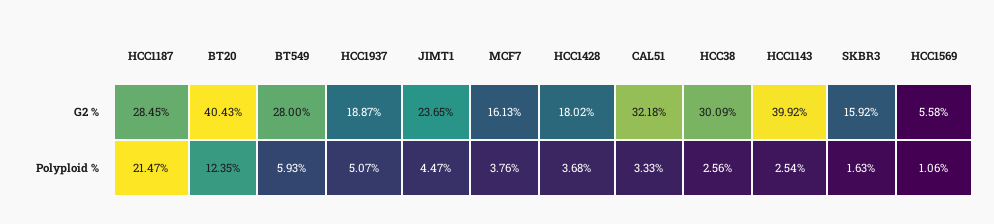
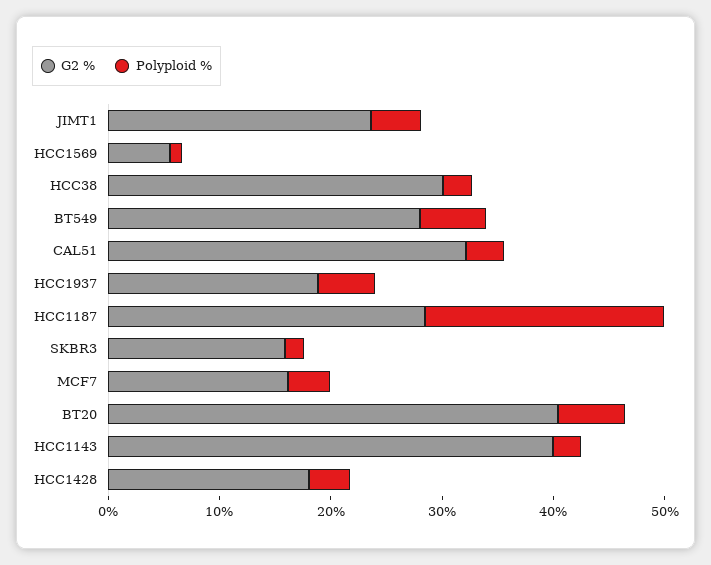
  {
    "G2 %": {
      "HCC1187": 28.45,
      "BT20": 40.43,
      "BT549": 28,
      "HCC1937": 18.87,
      "JIMT1": 23.65,
      "MCF7": 16.13,
      "HCC1428": 18.02,
      "CAL51": 32.18,
      "HCC38": 30.09,
      "HCC1143": 39.92,
      "SKBR3": 15.92,
      "HCC1569": 5.58
    },
    "Polyploid %": {
      "HCC1187": 21.47,
-     "BT20": 12.35,
+     "BT20": 6,
      "BT549": 5.93,
      "HCC1937": 5.07,
      "JIMT1": 4.47,
      "MCF7": 3.76,
      "HCC1428": 3.68,
      "CAL51": 3.33,
      "HCC38": 2.56,
      "HCC1143": 2.54,
      "SKBR3": 1.63,
      "HCC1569": 1.06
    }
  }

